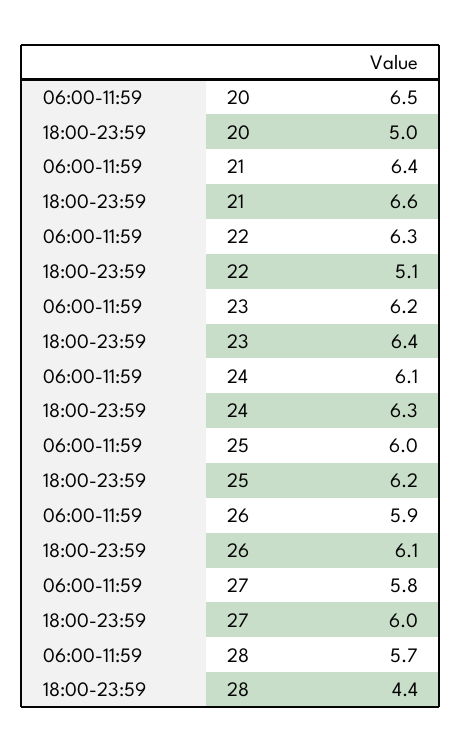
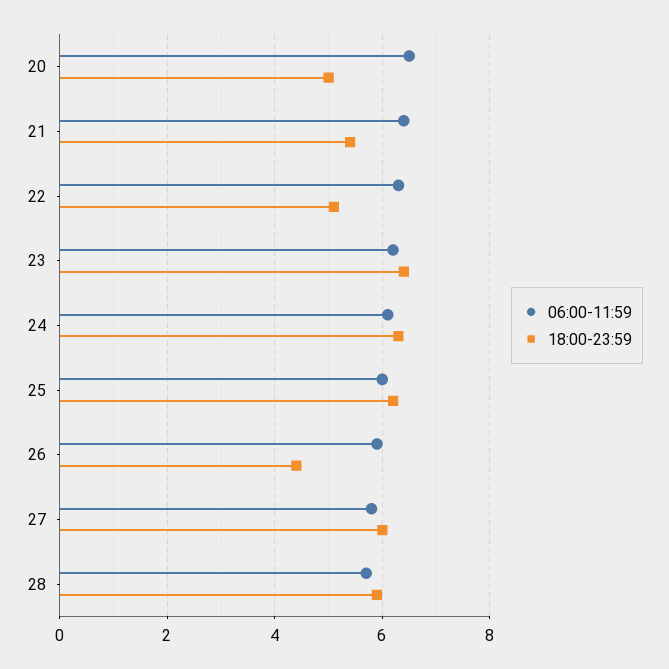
  {
    "06:00-11:59": {
      "20": 6.5,
      "21": 6.4,
      "22": 6.3,
      "23": 6.2,
      "24": 6.1,
      "25": 6,
      "26": 5.9,
      "27": 5.8,
      "28": 5.7
    },
    "18:00-23:59": {
      "20": 5,
-     "21": 6.6,
+     "21": 5.5,
      "22": 5.1,
      "23": 6.4,
      "24": 6.3,
      "25": 6.2,
-     "26": 6.1,
+     "26": 4.5,
      "27": 6,
-     "28": 4.4
+     "28": 6
    }
  }

